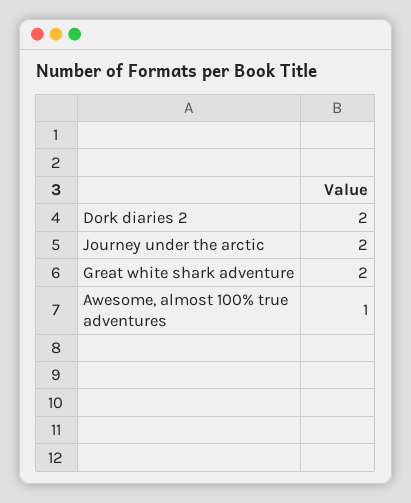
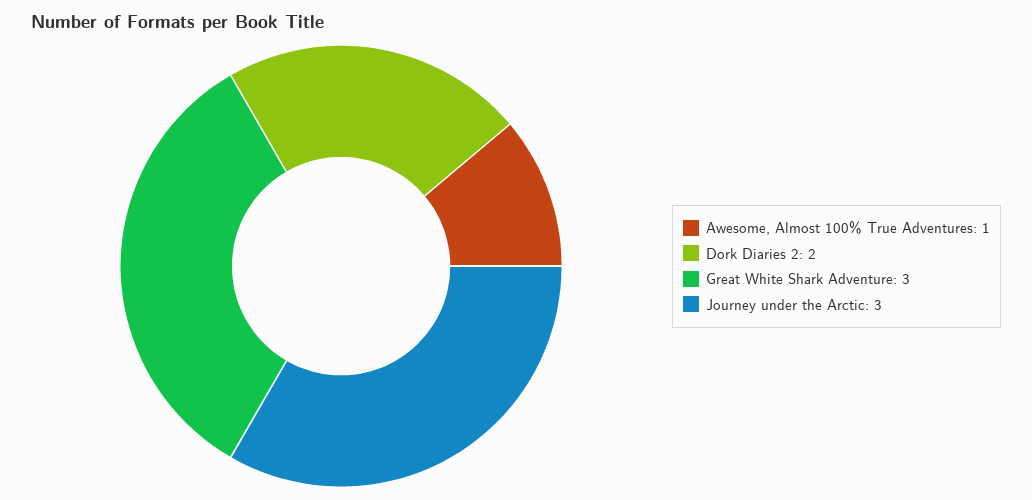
  {
    "Dork diaries 2": 2,
-   "Journey under the arctic": 2,
+   "Journey under the arctic": 3,
-   "Great white shark adventure": 2,
+   "Great white shark adventure": 3,
    "Awesome, almost 100% true adventures": 1
  }

